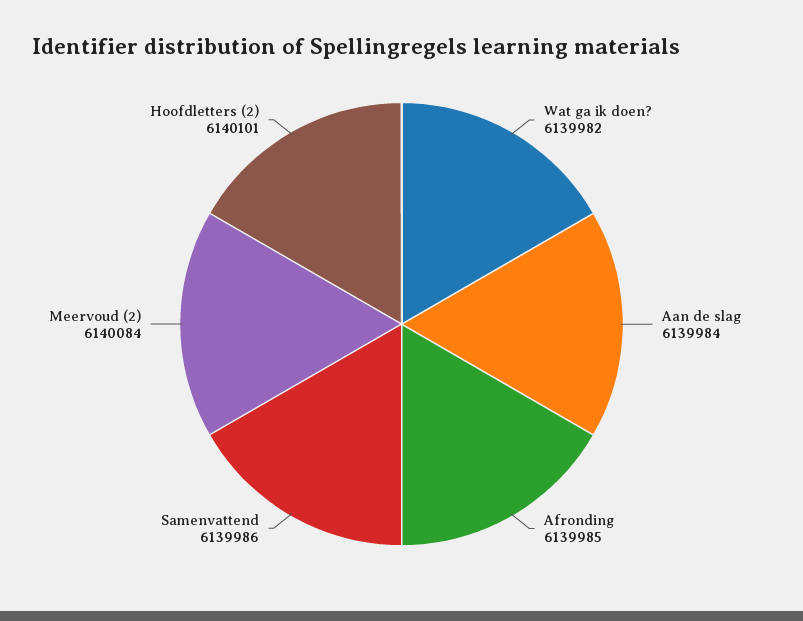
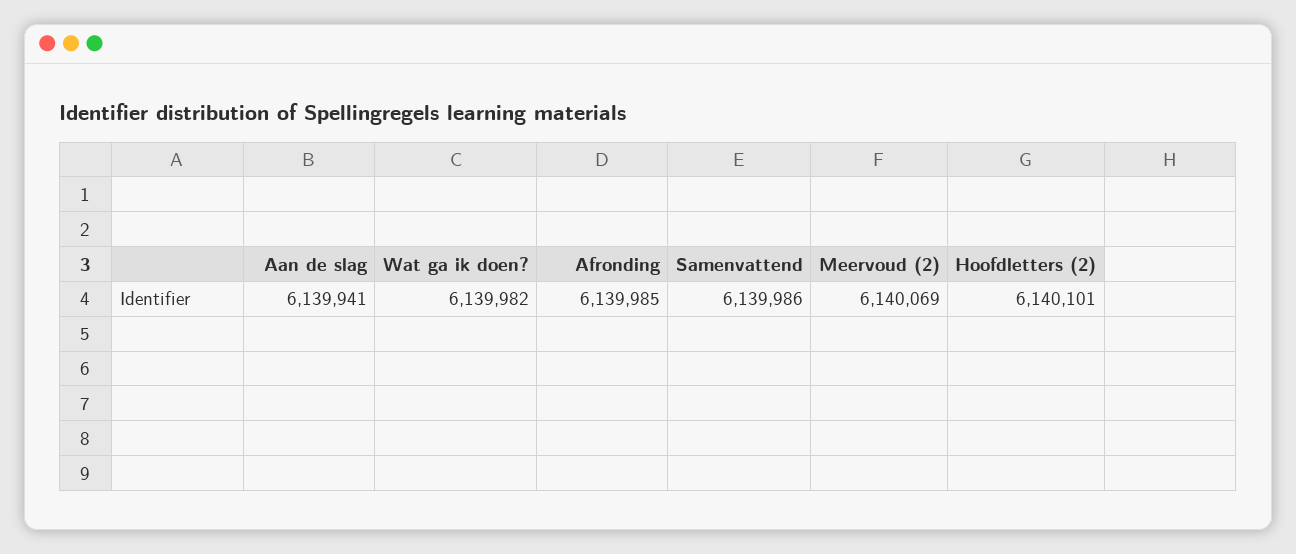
  {
    "Wat ga ik doen?": 6139982,
-   "Aan de slag": 6139984,
+   "Aan de slag": 6139941,
    "Afronding": 6139985,
    "Samenvattend": 6139986,
-   "Meervoud (2)": 6140084,
+   "Meervoud (2)": 6140069,
    "Hoofdletters (2)": 6140101
  }

